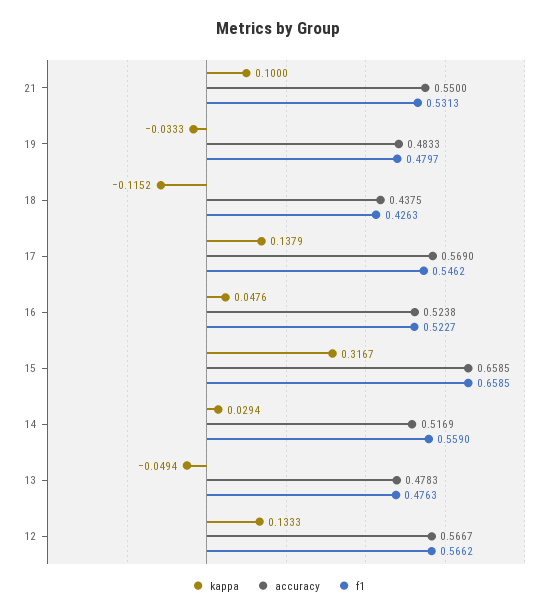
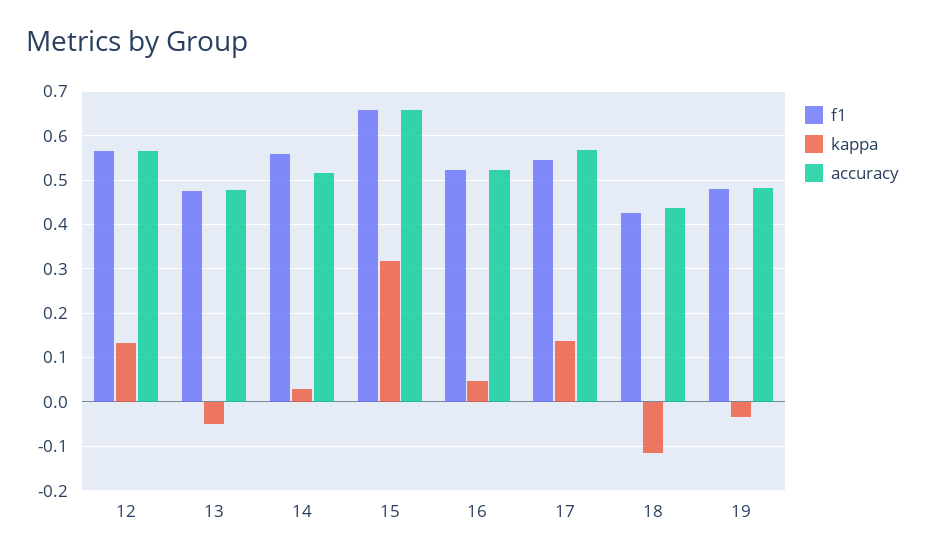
  {
    "kappa": {
-     "21": 0.1,
      "19": -0.0333,
      "18": -0.1152,
      "17": 0.1379,
      "16": 0.0476,
      "15": 0.3167,
      "14": 0.0294,
      "13": -0.0494,
      "12": 0.1333
    },
    "accuracy": {
-     "21": 0.55,
      "19": 0.4833,
      "18": 0.4375,
      "17": 0.569,
      "16": 0.5238,
      "15": 0.6585,
      "14": 0.5169,
      "13": 0.4783,
      "12": 0.5667
    },
    "f1": {
-     "21": 0.5313,
      "19": 0.4797,
      "18": 0.4263,
      "17": 0.5462,
      "16": 0.5227,
      "15": 0.6585,
      "14": 0.559,
      "13": 0.4763,
      "12": 0.5662
    }
  }

